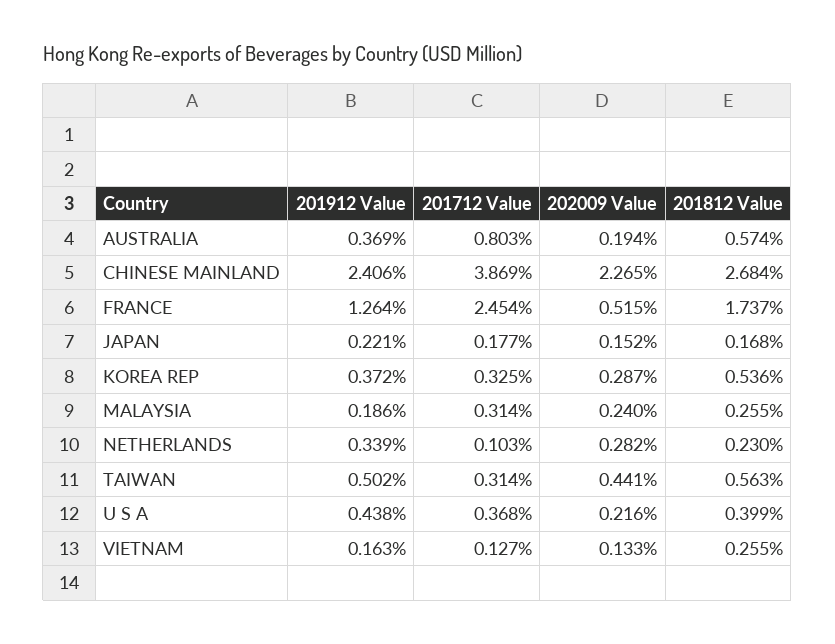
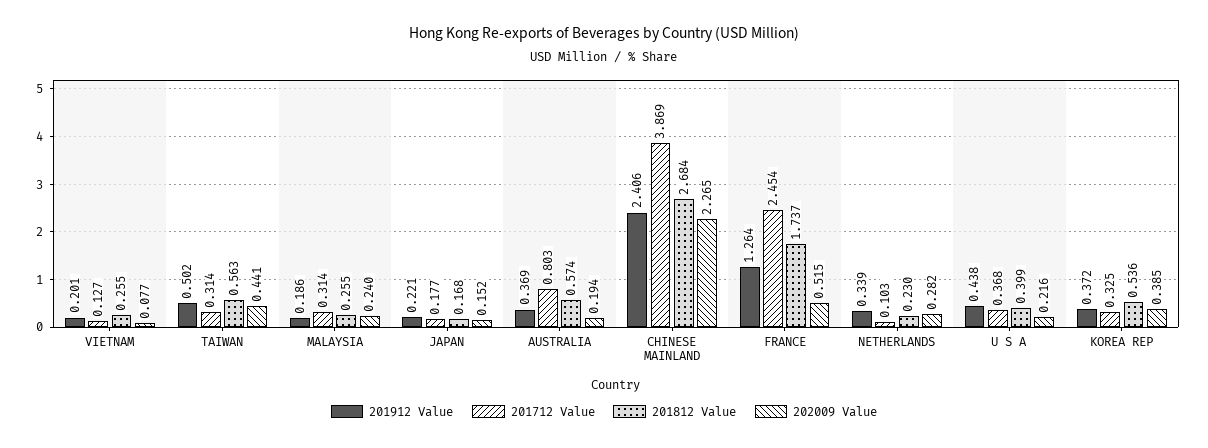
  {
    "201912 Value": {
      "AUSTRALIA": 0.369,
      "CHINESE MAINLAND": 2.406,
      "FRANCE": 1.264,
      "JAPAN": 0.221,
      "KOREA REP": 0.372,
      "MALAYSIA": 0.186,
      "NETHERLANDS": 0.339,
      "TAIWAN": 0.502,
      "U S A": 0.438,
-     "VIETNAM": 0.163
+     "VIETNAM": 0.201
    },
    "201712 Value": {
      "AUSTRALIA": 0.803,
      "CHINESE MAINLAND": 3.869,
      "FRANCE": 2.454,
      "JAPAN": 0.177,
      "KOREA REP": 0.325,
      "MALAYSIA": 0.314,
      "NETHERLANDS": 0.103,
      "TAIWAN": 0.314,
      "U S A": 0.368,
      "VIETNAM": 0.127
    },
    "202009 Value": {
      "AUSTRALIA": 0.194,
      "CHINESE MAINLAND": 2.265,
      "FRANCE": 0.515,
      "JAPAN": 0.152,
-     "KOREA REP": 0.287,
+     "KOREA REP": 0.385,
      "MALAYSIA": 0.24,
      "NETHERLANDS": 0.282,
      "TAIWAN": 0.441,
      "U S A": 0.216,
-     "VIETNAM": 0.133
+     "VIETNAM": 0.077
    },
    "201812 Value": {
      "AUSTRALIA": 0.574,
      "CHINESE MAINLAND": 2.684,
      "FRANCE": 1.737,
      "JAPAN": 0.168,
      "KOREA REP": 0.536,
      "MALAYSIA": 0.255,
      "NETHERLANDS": 0.23,
      "TAIWAN": 0.563,
      "U S A": 0.399,
      "VIETNAM": 0.255
    }
  }

